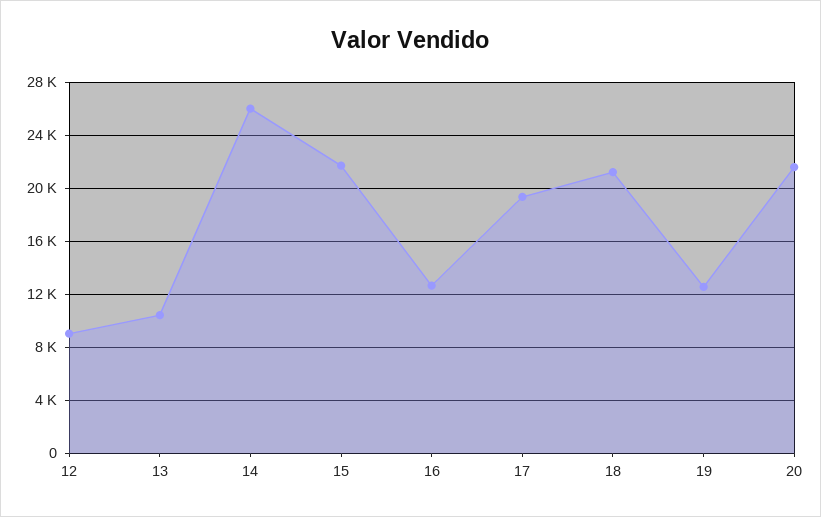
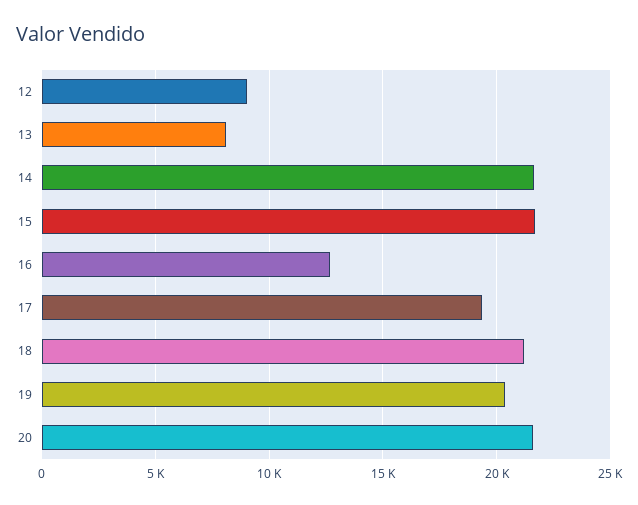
  {
    "12": 9000,
-   "13": 10500,
+   "13": 8000,
-   "14": 26000,
+   "14": 21500,
    "15": 21500,
    "16": 12500,
    "17": 19500,
    "18": 21000,
-   "19": 12500,
+   "19": 20500,
    "20": 21500
  }

